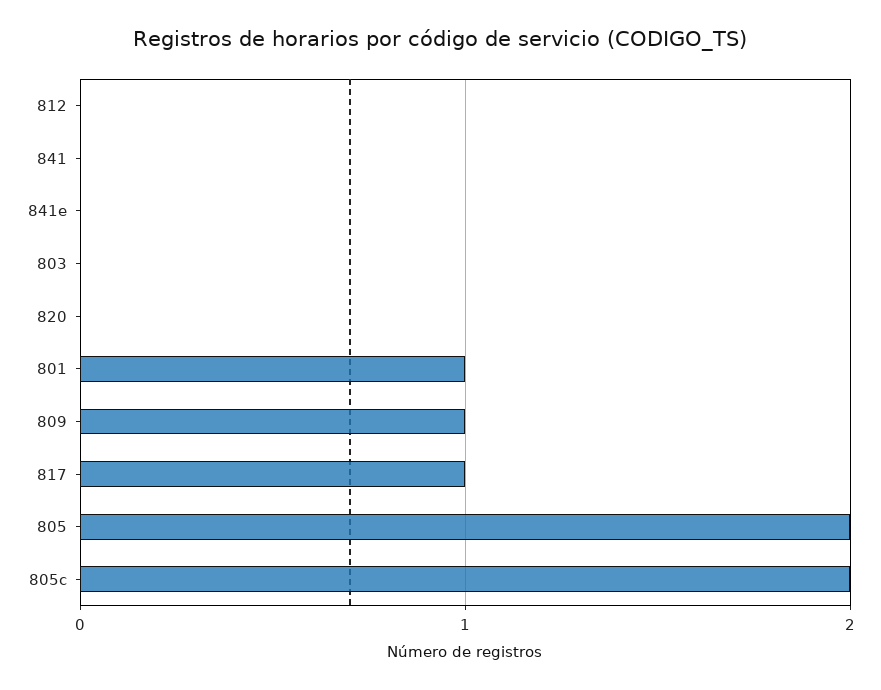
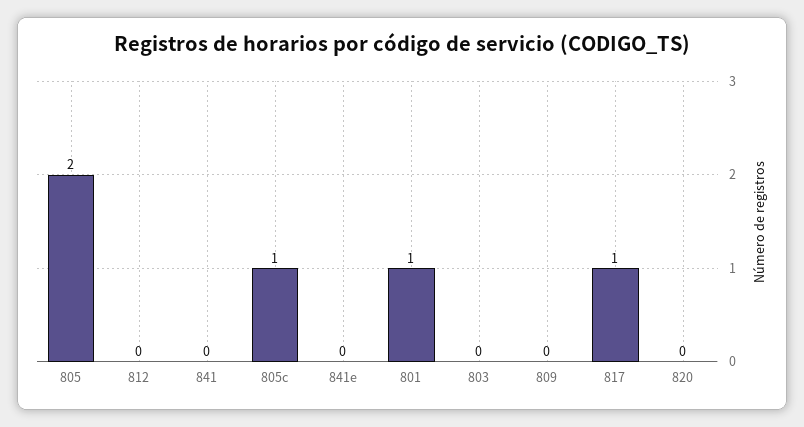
  {
    "812": 0,
    "841": 0,
    "841e": 0,
    "803": 0,
    "820": 0,
    "801": 1,
-   "809": 1,
+   "809": 0,
    "817": 1,
    "805": 2,
-   "805c": 2
+   "805c": 1
  }

